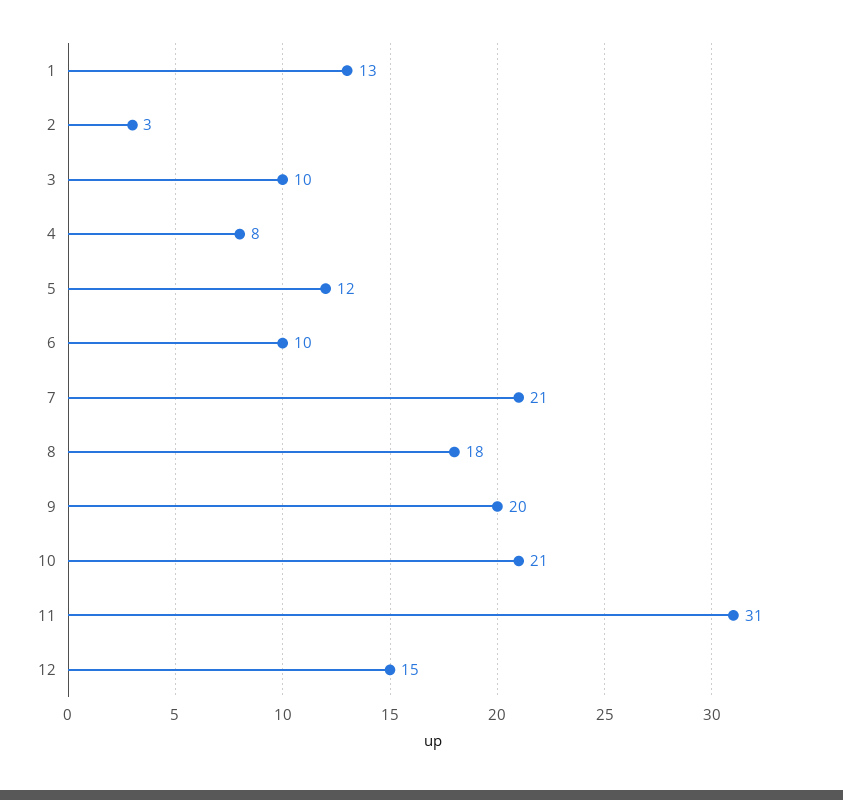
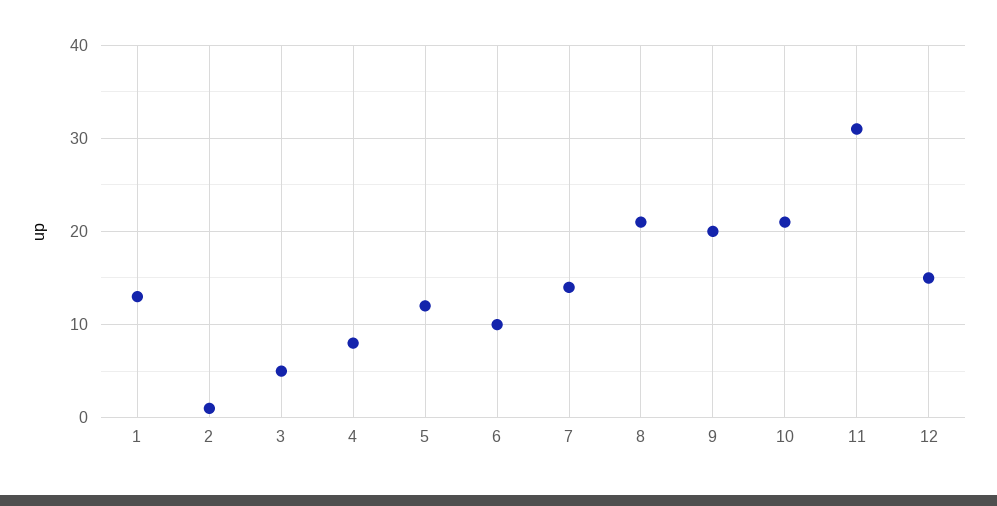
  {
    "1": 13,
-   "2": 3,
+   "2": 1,
-   "3": 10,
+   "3": 5,
    "4": 8,
    "5": 12,
    "6": 10,
-   "7": 21,
+   "7": 14,
-   "8": 18,
+   "8": 21,
    "9": 20,
    "10": 21,
    "11": 31,
    "12": 15
  }

